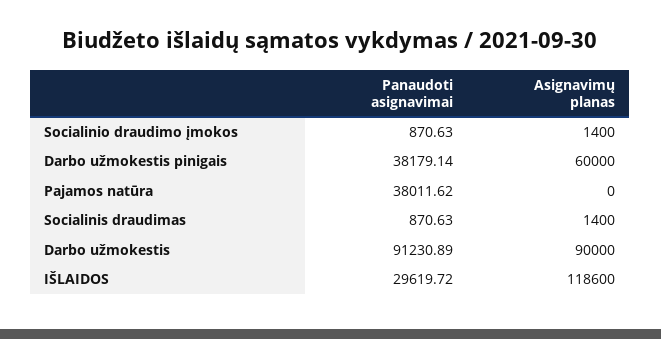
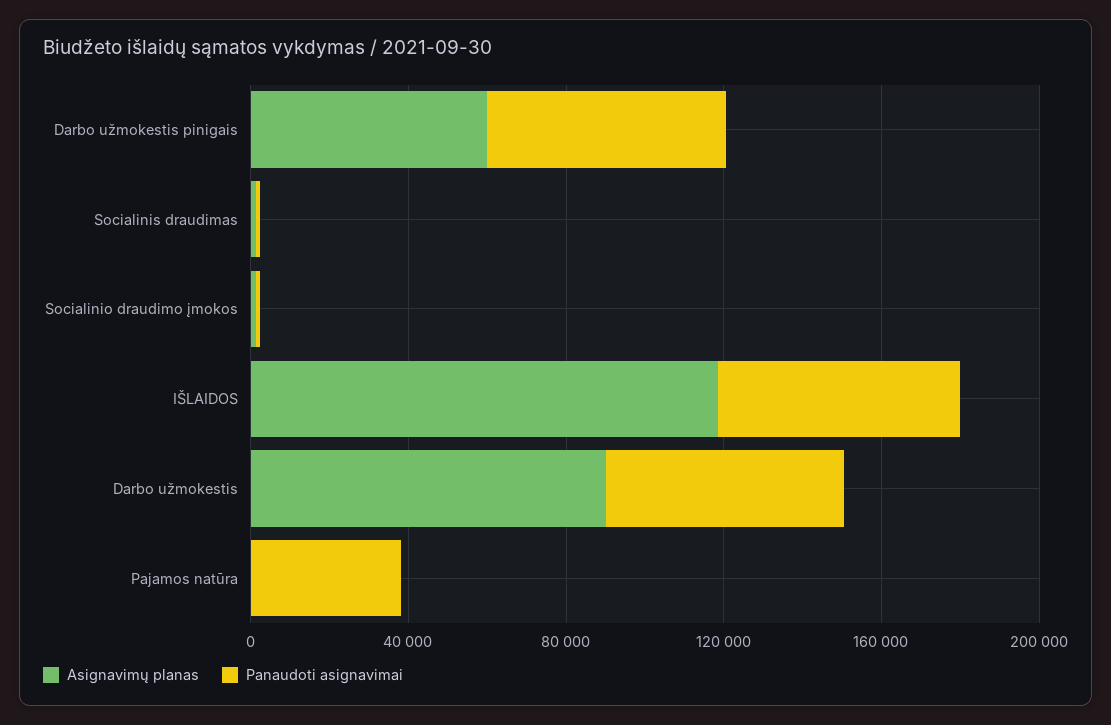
  {
    "Panaudoti asignavimai": {
      "Socialinio draudimo įmokos": 870.63,
-     "Darbo užmokestis pinigais": 38179.14,
+     "Darbo užmokestis pinigais": 60000,
      "Pajamos natūra": 38011.62,
      "Socialinis draudimas": 870.63,
-     "Darbo užmokestis": 91230.89,
+     "Darbo užmokestis": 60000,
-     "IŠLAIDOS": 29619.72
+     "IŠLAIDOS": 60000
    },
    "Asignavimų planas": {
      "Socialinio draudimo įmokos": 1400,
      "Darbo užmokestis pinigais": 60000,
      "Pajamos natūra": 0,
      "Socialinis draudimas": 1400,
      "Darbo užmokestis": 90000,
      "IŠLAIDOS": 118600
    }
  }

